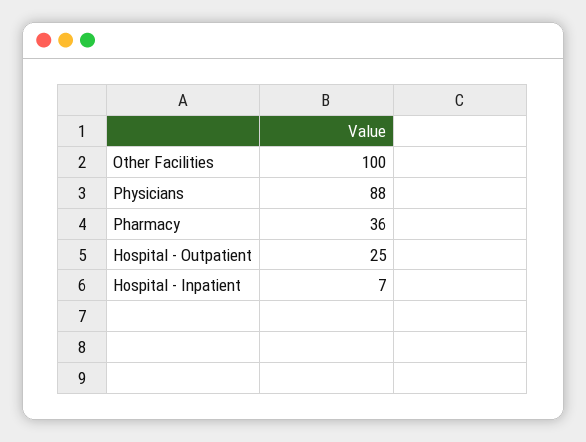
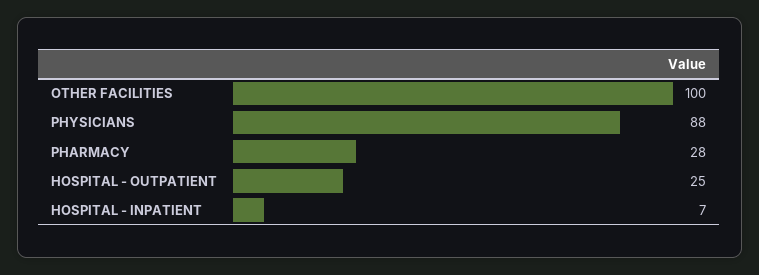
  {
    "Other Facilities": 100,
    "Physicians": 88,
-   "Pharmacy": 36,
+   "Pharmacy": 28,
    "Hospital - Outpatient": 25,
    "Hospital - Inpatient": 7
  }

